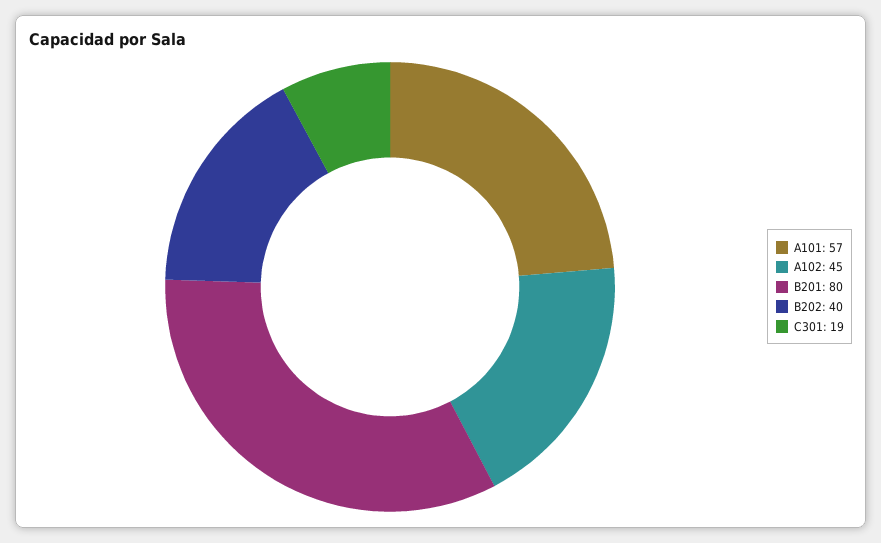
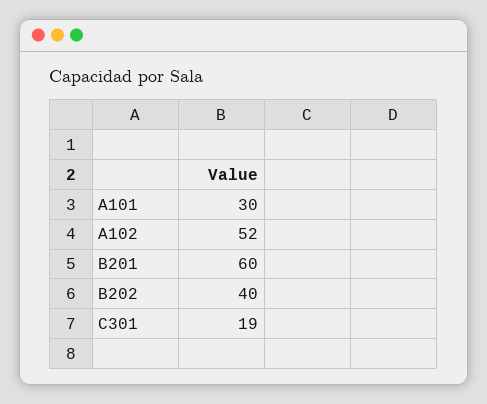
  {
-   "A101": 57,
+   "A101": 30,
-   "A102": 45,
+   "A102": 52,
-   "B201": 80,
+   "B201": 60,
    "B202": 40,
    "C301": 19
  }

